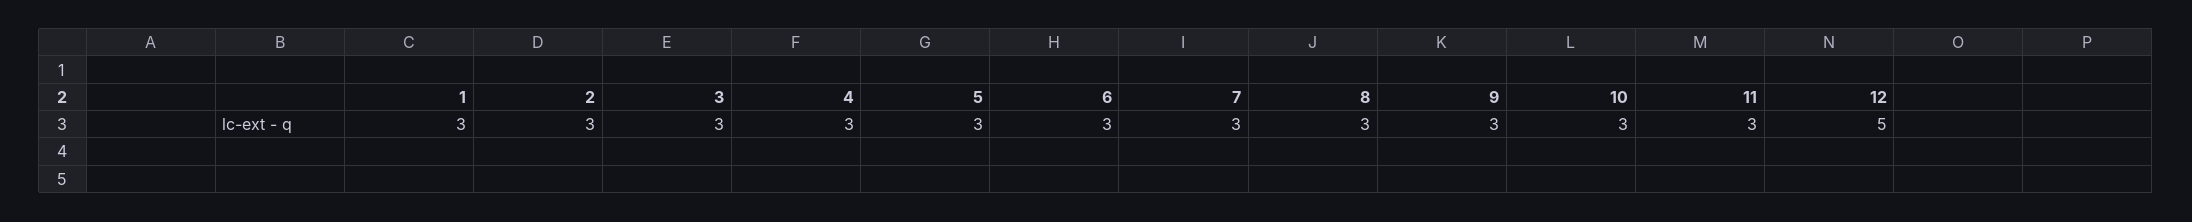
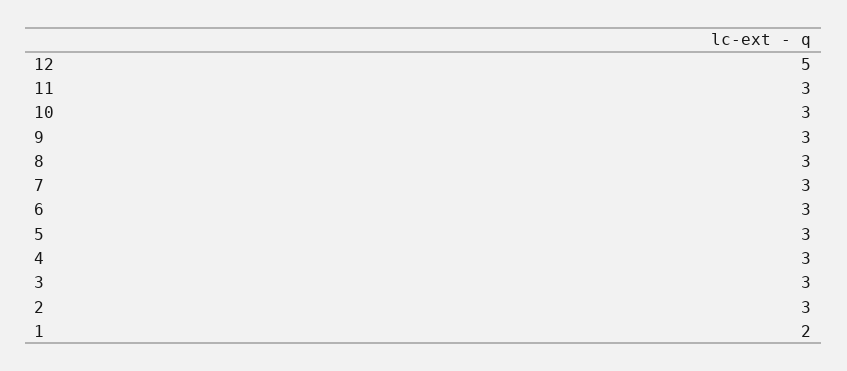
  {
-   "1": 3,
+   "1": 2,
    "2": 3,
    "3": 3,
    "4": 3,
    "5": 3,
    "6": 3,
    "7": 3,
    "8": 3,
    "9": 3,
    "10": 3,
    "11": 3,
    "12": 5
  }

